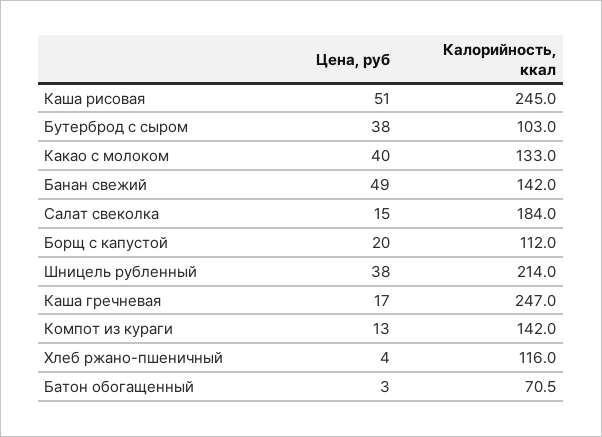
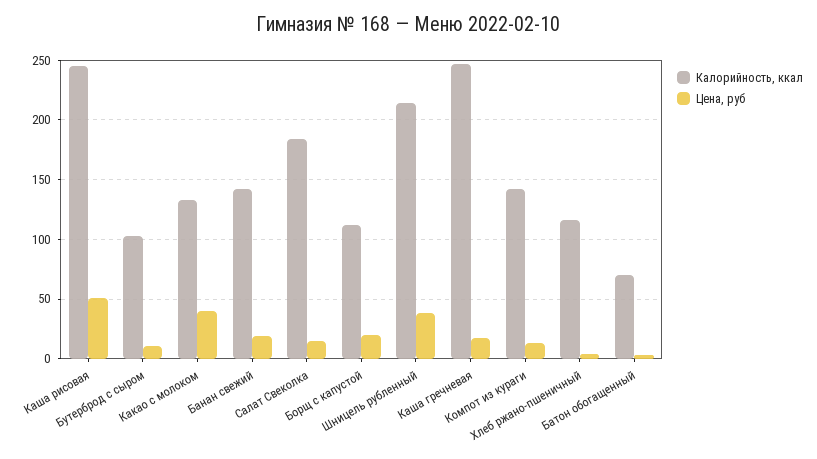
  {
    "Цена, руб": {
      "Каша рисовая": 51,
-     "Бутерброд с сыром": 38,
+     "Бутерброд с сыром": 10,
      "Какао с молоком": 40,
-     "Банан свежий": 49,
+     "Банан свежий": 20,
      "Салат свеколка": 15,
      "Борщ с капустой": 20,
      "Шницель рубленный": 38,
      "Каша гречневая": 17,
      "Компот из кураги": 13,
      "Хлеб ржано-пшеничный": 4,
      "Батон обогащенный": 3
    },
    "Калорийность, ккал": {
      "Каша рисовая": 245,
      "Бутерброд с сыром": 103,
      "Какао с молоком": 133,
      "Банан свежий": 142,
      "Салат свеколка": 184,
      "Борщ с капустой": 112,
      "Шницель рубленный": 214,
      "Каша гречневая": 247,
      "Компот из кураги": 142,
      "Хлеб ржано-пшеничный": 116,
      "Батон обогащенный": 70.5
    }
  }

